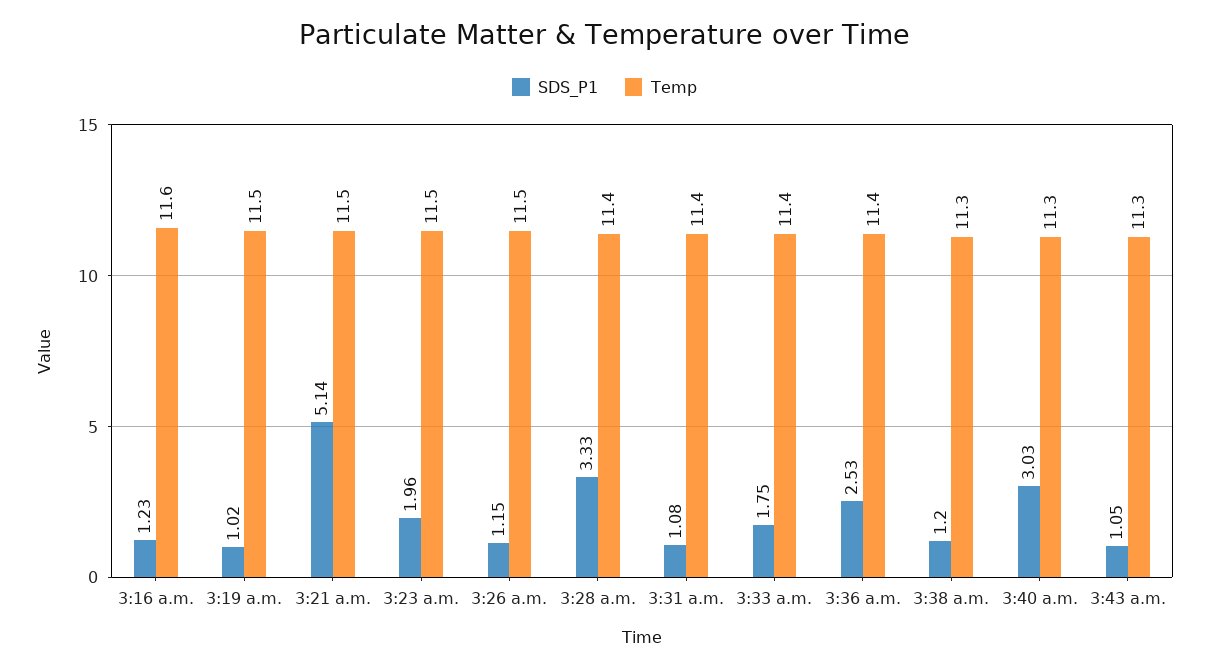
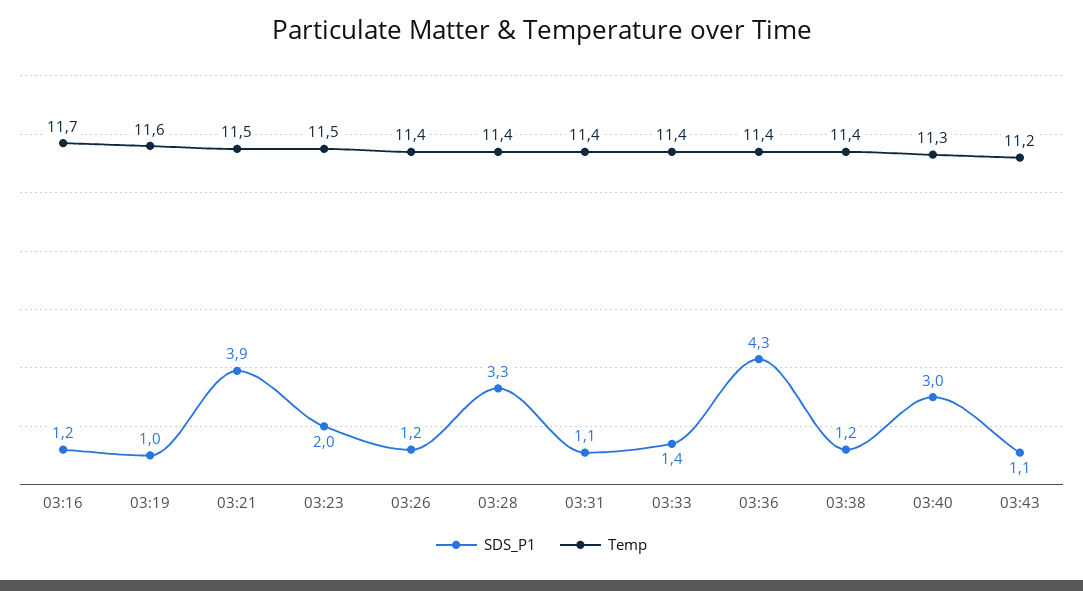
  {
    "SDS_P1": {
      "3:16 a.m.": 1.23,
      "3:19 a.m.": 1.02,
-     "3:21 a.m.": 5.14,
+     "3:21 a.m.": 3.9,
      "3:23 a.m.": 1.96,
      "3:26 a.m.": 1.15,
      "3:28 a.m.": 3.33,
      "3:31 a.m.": 1.08,
-     "3:33 a.m.": 1.75,
+     "3:33 a.m.": 1.4,
-     "3:36 a.m.": 2.53,
+     "3:36 a.m.": 4.3,
      "3:38 a.m.": 1.2,
      "3:40 a.m.": 3.03,
      "3:43 a.m.": 1.05
    },
    "Temp": {
-     "3:16 a.m.": 11.6,
+     "3:16 a.m.": 11.7,
-     "3:19 a.m.": 11.5,
+     "3:19 a.m.": 11.6,
      "3:21 a.m.": 11.5,
      "3:23 a.m.": 11.5,
-     "3:26 a.m.": 11.5,
+     "3:26 a.m.": 11.4,
      "3:28 a.m.": 11.4,
      "3:31 a.m.": 11.4,
      "3:33 a.m.": 11.4,
      "3:36 a.m.": 11.4,
-     "3:38 a.m.": 11.3,
+     "3:38 a.m.": 11.4,
      "3:40 a.m.": 11.3,
-     "3:43 a.m.": 11.3
+     "3:43 a.m.": 11.2
    }
  }

